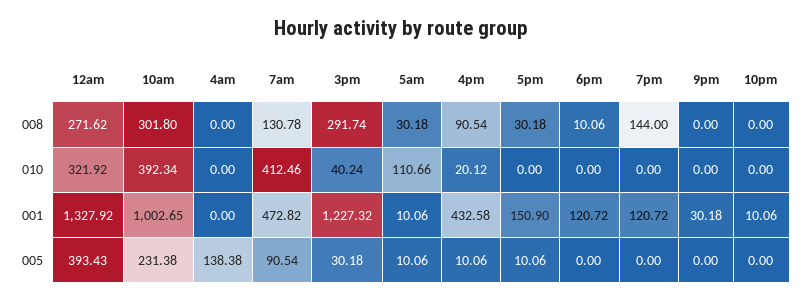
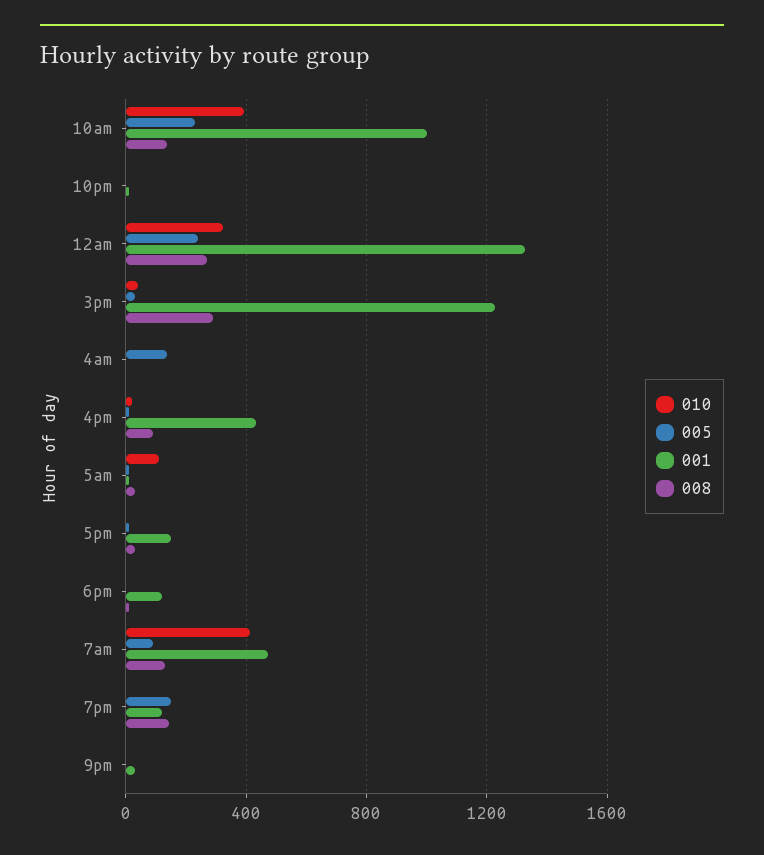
  {
    "008": {
      "12am": 271.62,
-     "10am": 301.8,
+     "10am": 150,
      "4am": 0,
      "7am": 130.78,
      "3pm": 291.74,
      "5am": 30.18,
      "4pm": 90.54,
      "5pm": 30.18,
      "6pm": 10.06,
      "7pm": 144,
      "9pm": 0,
      "10pm": 0
    },
    "010": {
      "12am": 321.92,
      "10am": 392.34,
      "4am": 0,
      "7am": 412.46,
      "3pm": 40.24,
      "5am": 110.66,
      "4pm": 20.12,
      "5pm": 0,
      "6pm": 0,
      "7pm": 0,
      "9pm": 0,
      "10pm": 0
    },
    "001": {
      "12am": 1327.92,
      "10am": 1002.65,
      "4am": 0,
      "7am": 472.82,
      "3pm": 1227.32,
      "5am": 10.06,
      "4pm": 432.58,
      "5pm": 150.9,
      "6pm": 120.72,
      "7pm": 120.72,
      "9pm": 30.18,
      "10pm": 10.06
    },
    "005": {
-     "12am": 393.43,
+     "12am": 250,
      "10am": 231.38,
      "4am": 138.38,
      "7am": 90.54,
      "3pm": 30.18,
      "5am": 10.06,
      "4pm": 10.06,
      "5pm": 10.06,
      "6pm": 0,
-     "7pm": 0,
+     "7pm": 150,
      "9pm": 0,
      "10pm": 0
    }
  }

